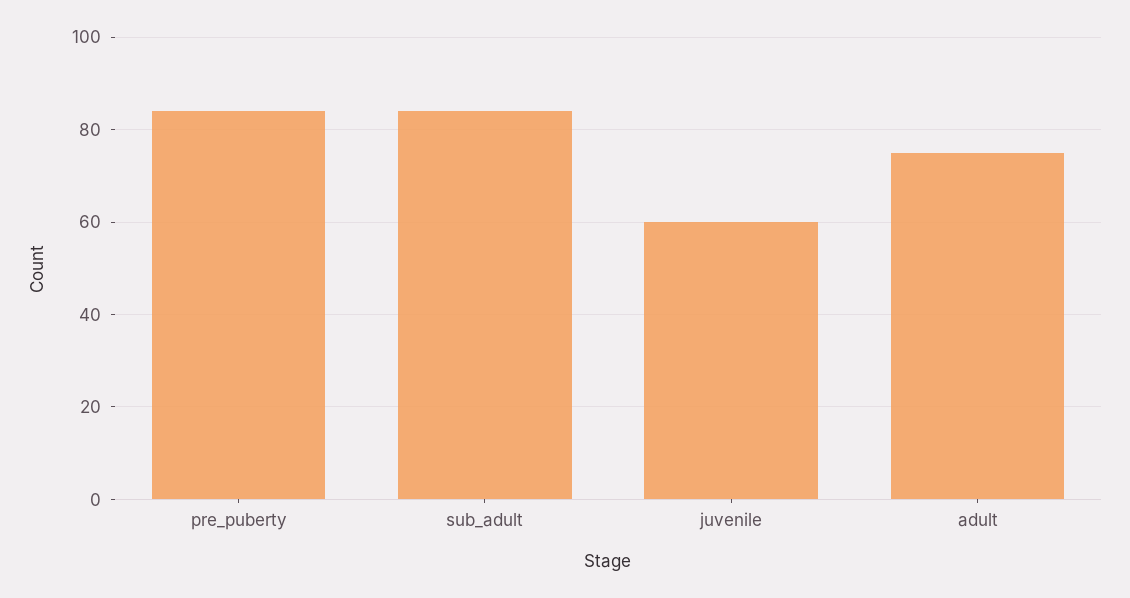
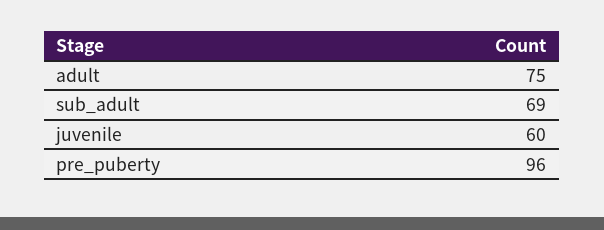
  {
-   "pre_puberty": 85,
+   "pre_puberty": 96,
-   "sub_adult": 85,
+   "sub_adult": 69,
    "juvenile": 60,
    "adult": 75
  }

